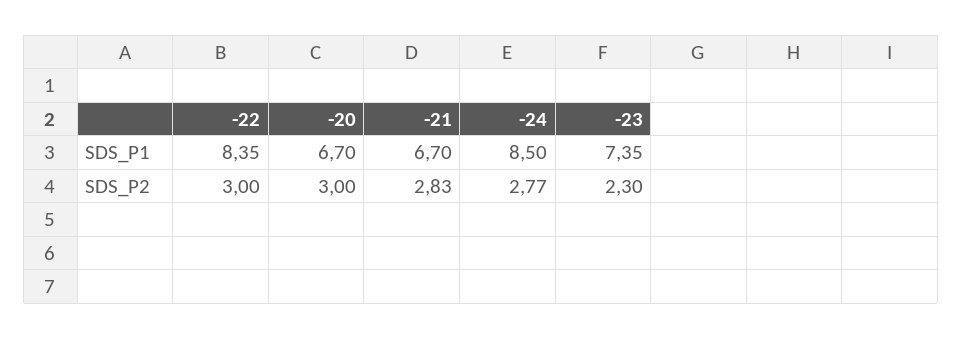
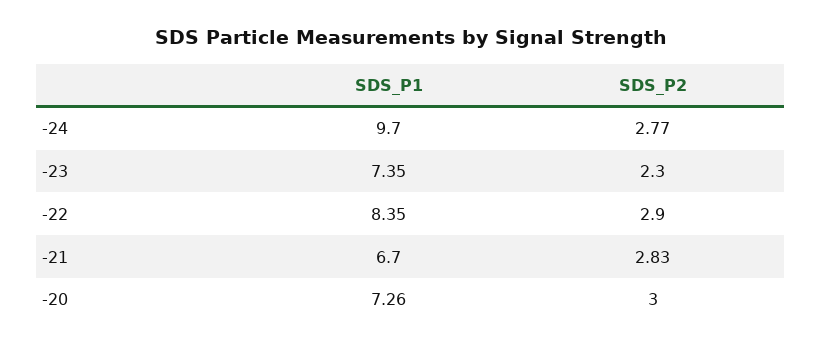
  {
    "-22": {
      "SDS_P1": 8.35,
-     "SDS_P2": 3
+     "SDS_P2": 2.9
    },
    "-20": {
-     "SDS_P1": 6.7,
+     "SDS_P1": 7.26,
      "SDS_P2": 3
    },
    "-21": {
      "SDS_P1": 6.7,
      "SDS_P2": 2.83
    },
    "-24": {
-     "SDS_P1": 8.5,
+     "SDS_P1": 9.7,
      "SDS_P2": 2.77
    },
    "-23": {
      "SDS_P1": 7.35,
      "SDS_P2": 2.3
    }
  }

